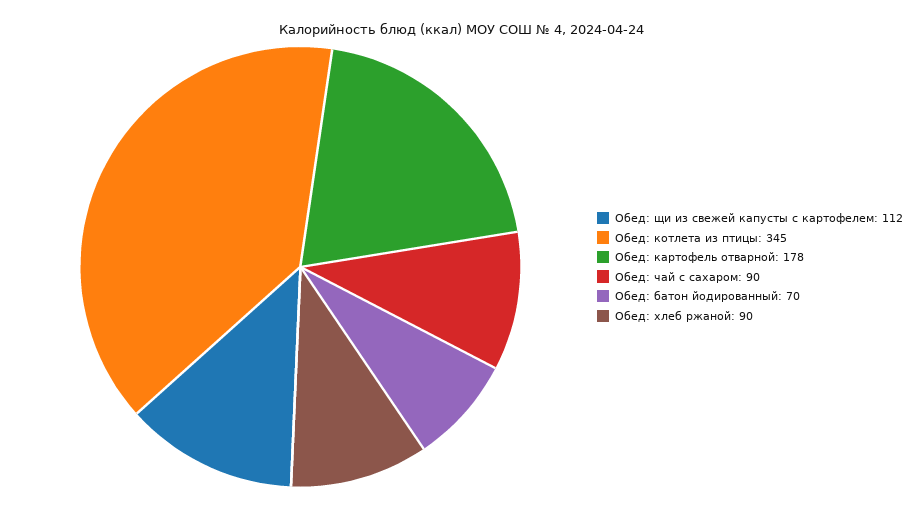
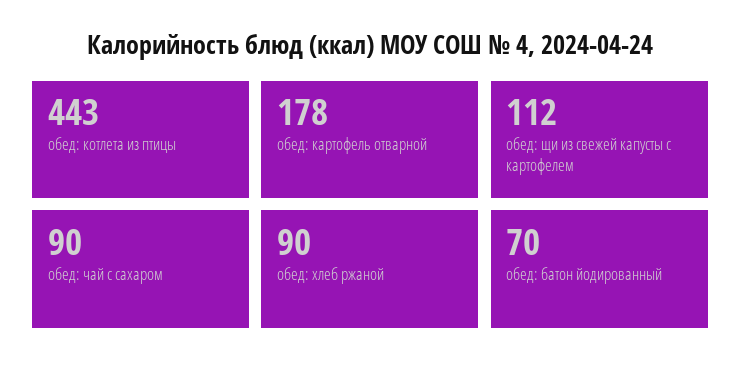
  {
    "Обед: щи из свежей капусты с картофелем": 112,
-   "Обед: котлета из птицы": 345,
+   "Обед: котлета из птицы": 443,
    "Обед: картофель отварной": 178,
    "Обед: чай с сахаром": 90,
    "Обед: батон йодированный": 70,
    "Обед: хлеб ржаной": 90
  }

